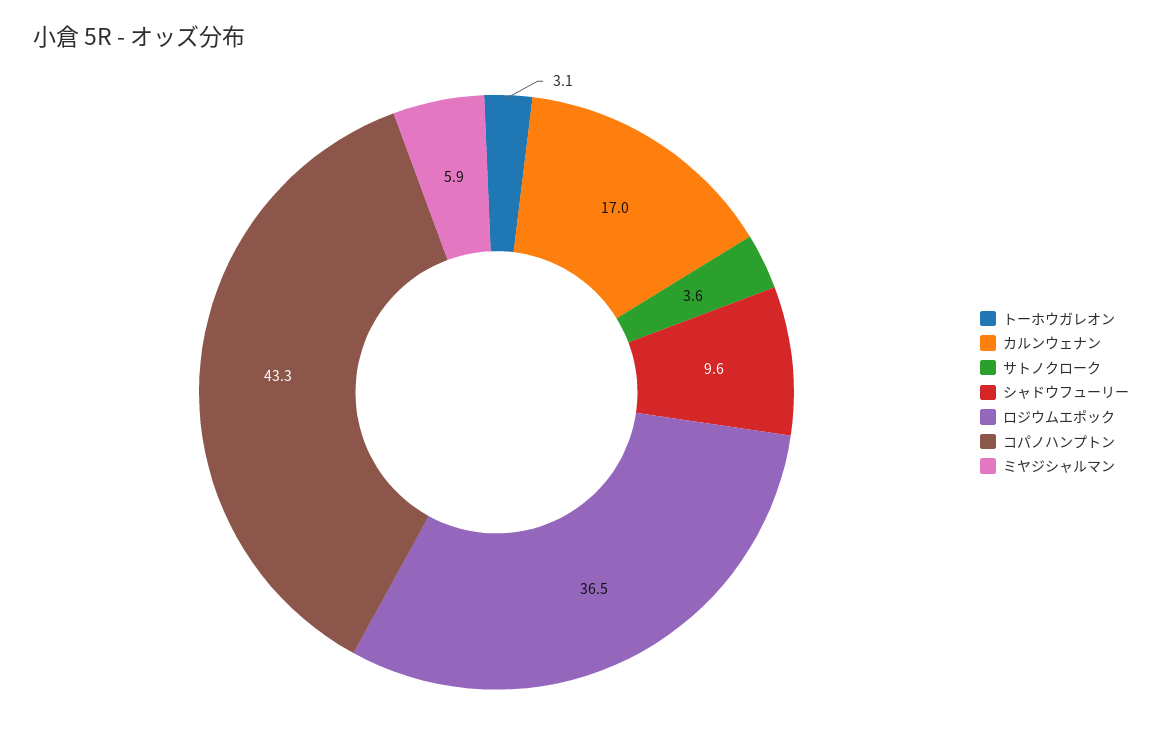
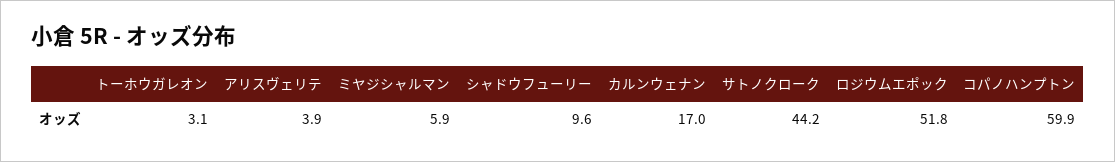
  {
    "トーホウガレオン": 3.1,
    "カルンウェナン": 17,
-   "サトノクローク": 3.6,
+   "サトノクローク": 44.2,
    "シャドウフューリー": 9.6,
-   "ロジウムエポック": 36.5,
+   "ロジウムエポック": 51.8,
-   "コパノハンプトン": 43.3,
+   "コパノハンプトン": 59.9,
-   "ミヤジシャルマン": 5.9
+   "ミヤジシャルマン": 5.9,
+   "アリスヴェリテ": 3.9
  }

